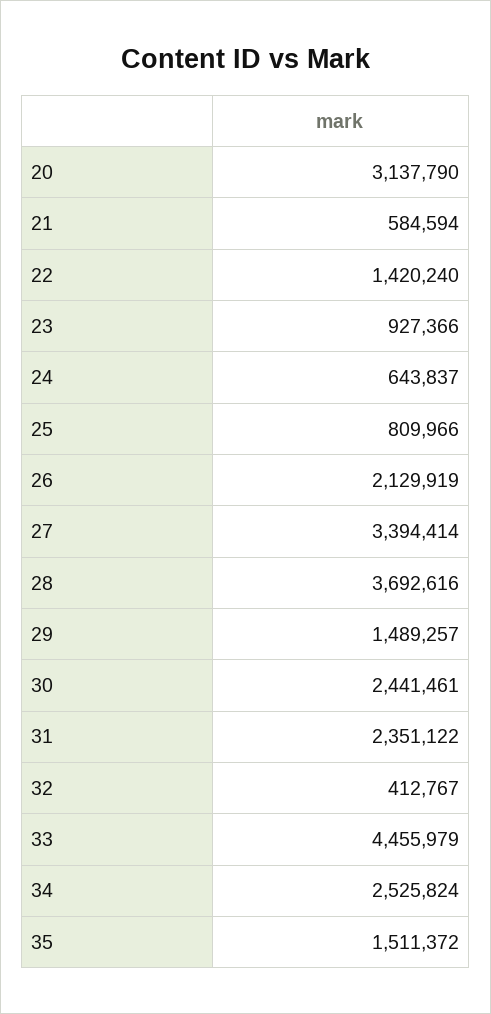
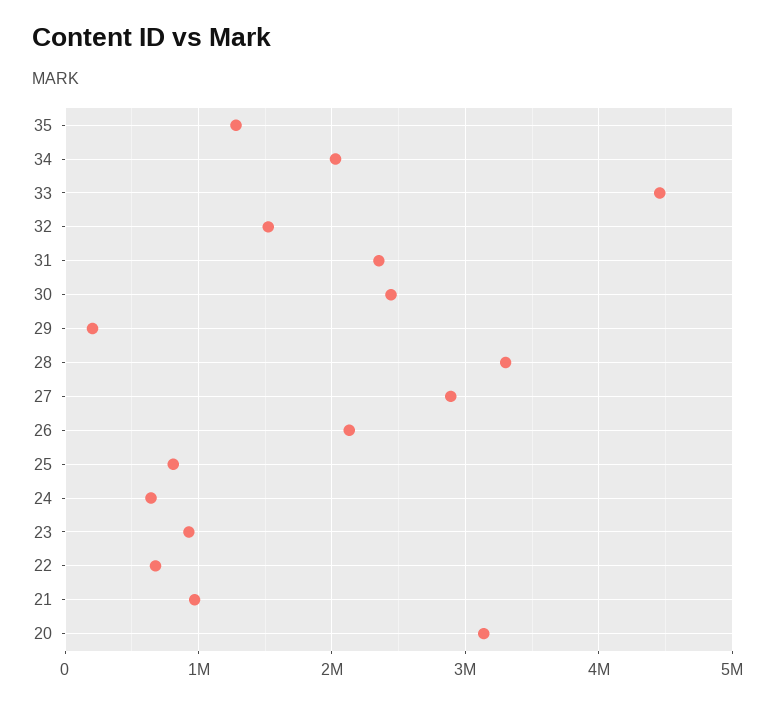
  {
    "20": 3137790,
-   "21": 584594,
+   "21": 1000000,
-   "22": 1420240,
+   "22": 700000,
    "23": 927366,
    "24": 643837,
    "25": 809966,
    "26": 2129919,
-   "27": 3394414,
+   "27": 2900000,
-   "28": 3692616,
+   "28": 3300000,
-   "29": 1489257,
+   "29": 200000,
    "30": 2441461,
    "31": 2351122,
-   "32": 412767,
+   "32": 1500000,
    "33": 4455979,
-   "34": 2525824,
+   "34": 2000000,
-   "35": 1511372
+   "35": 1300000
  }

